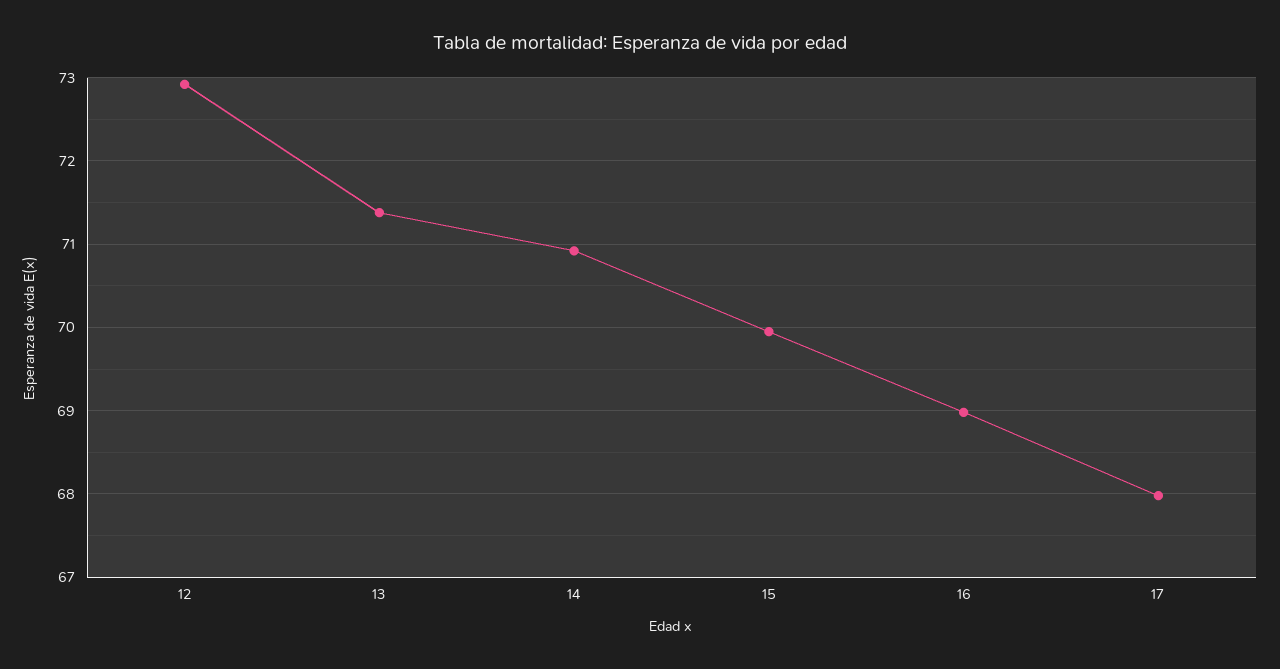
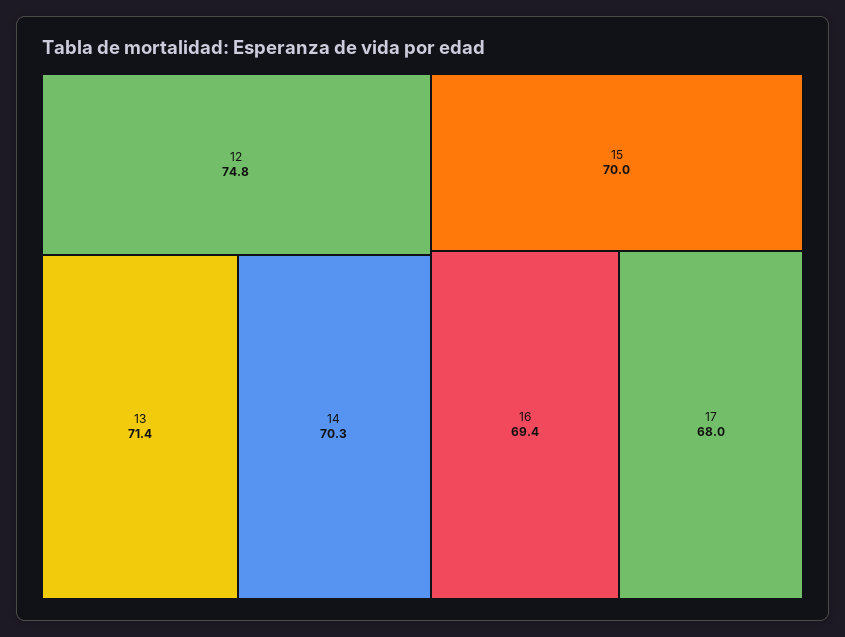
  {
-   "12": 72.9,
+   "12": 74.8,
    "13": 71.4,
-   "14": 70.9,
+   "14": 70.3,
    "15": 70,
-   "16": 69,
+   "16": 69.4,
    "17": 68
  }

